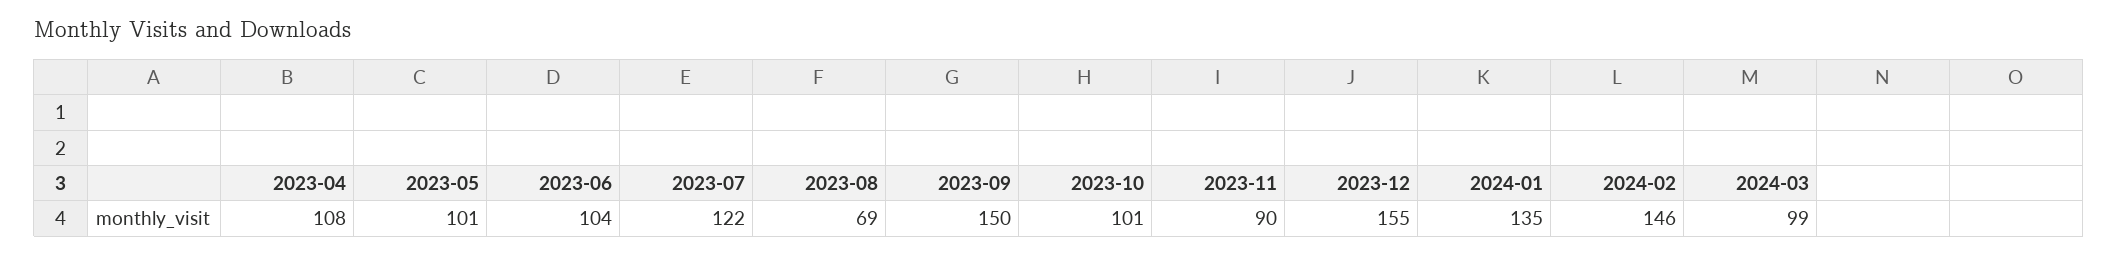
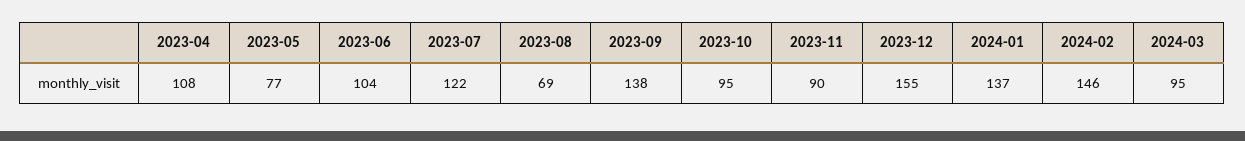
  {
    "2023-04": 108,
-   "2023-05": 101,
+   "2023-05": 77,
    "2023-06": 104,
    "2023-07": 122,
    "2023-08": 69,
-   "2023-09": 150,
+   "2023-09": 138,
-   "2023-10": 101,
+   "2023-10": 95,
    "2023-11": 90,
    "2023-12": 155,
-   "2024-01": 135,
+   "2024-01": 137,
    "2024-02": 146,
-   "2024-03": 99
+   "2024-03": 95
  }

